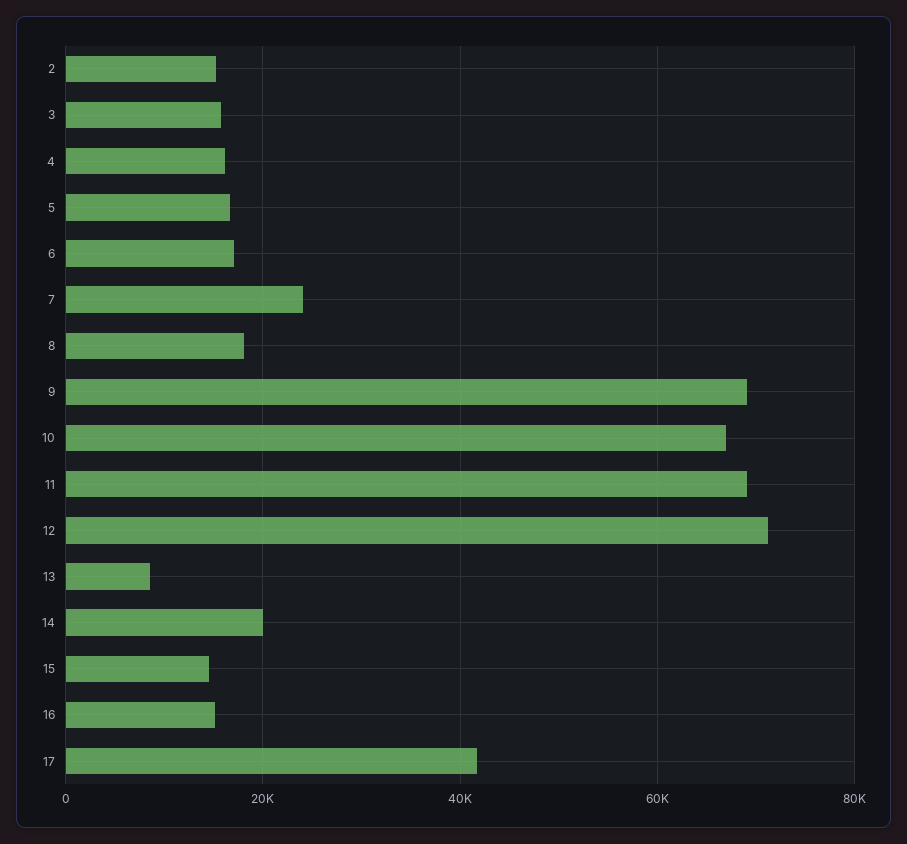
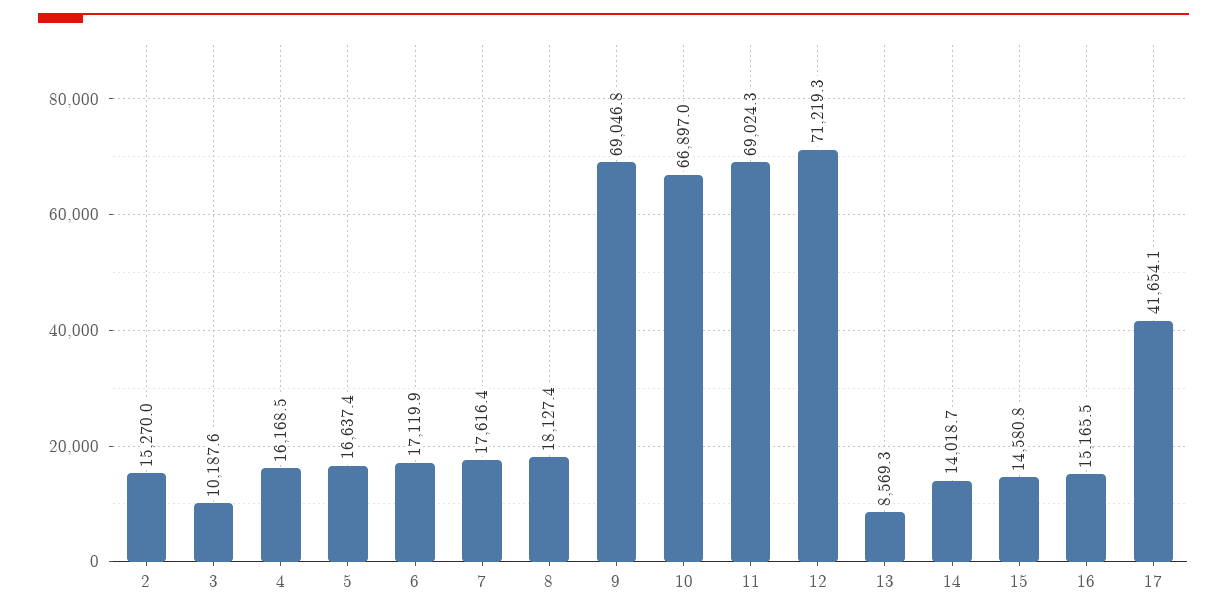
  {
    "2": 15270,
-   "3": 16000,
+   "3": 10187.6,
    "4": 16168.5,
    "5": 16637.4,
    "6": 17119.9,
-   "7": 24000,
+   "7": 17616.4,
    "8": 18127.4,
    "9": 69046.8,
    "10": 66897,
    "11": 69024.3,
    "12": 71219.3,
    "13": 8569.3,
-   "14": 20000,
+   "14": 14018.7,
    "15": 14580.8,
    "16": 15165.5,
    "17": 41654.1
  }

